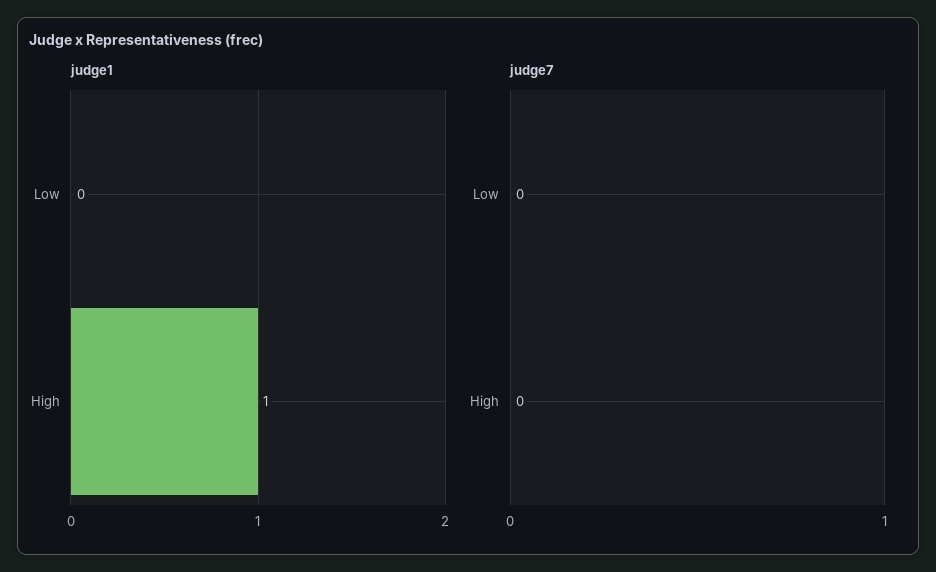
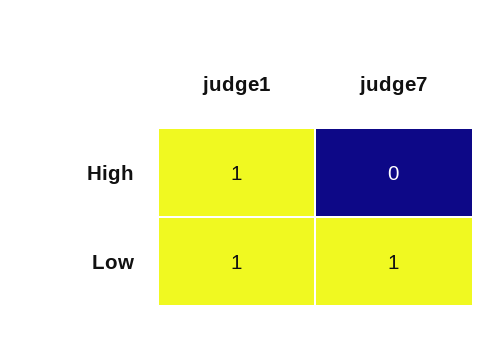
  {
    "judge1": {
-     "Low": 0,
+     "Low": 1,
      "High": 1
    },
    "judge7": {
-     "Low": 0,
+     "Low": 1,
      "High": 0
    }
  }

